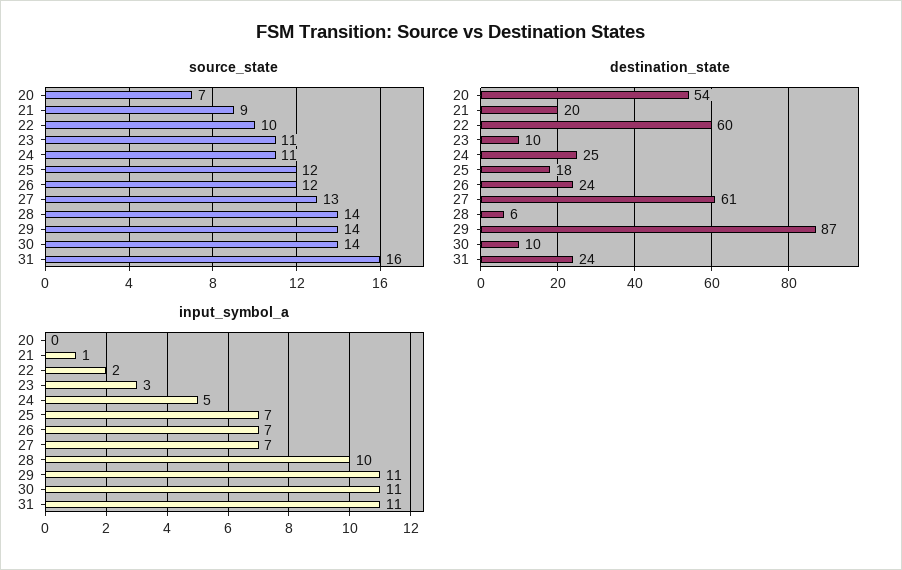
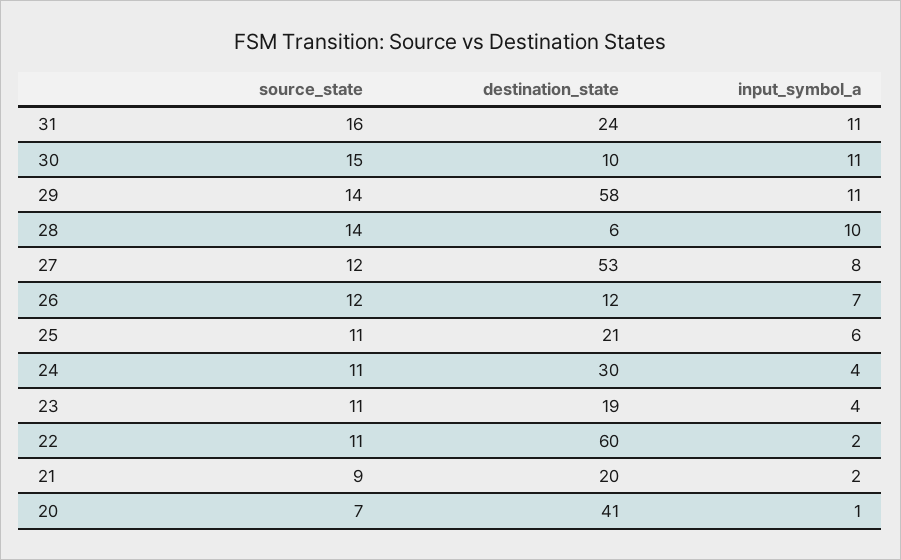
  {
    "source_state": {
      "20": 7,
      "21": 9,
-     "22": 10,
+     "22": 11,
      "23": 11,
      "24": 11,
-     "25": 12,
+     "25": 11,
      "26": 12,
-     "27": 13,
+     "27": 12,
      "28": 14,
      "29": 14,
-     "30": 14,
+     "30": 15,
      "31": 16
    },
    "destination_state": {
-     "20": 54,
+     "20": 41,
      "21": 20,
      "22": 60,
-     "23": 10,
+     "23": 19,
-     "24": 25,
+     "24": 30,
-     "25": 18,
+     "25": 21,
-     "26": 24,
+     "26": 12,
-     "27": 61,
+     "27": 53,
      "28": 6,
-     "29": 87,
+     "29": 58,
      "30": 10,
      "31": 24
    },
    "input_symbol_a": {
-     "20": 0,
+     "20": 1,
-     "21": 1,
+     "21": 2,
      "22": 2,
-     "23": 3,
+     "23": 4,
-     "24": 5,
+     "24": 4,
-     "25": 7,
+     "25": 6,
      "26": 7,
-     "27": 7,
+     "27": 8,
      "28": 10,
      "29": 11,
      "30": 11,
      "31": 11
    }
  }

